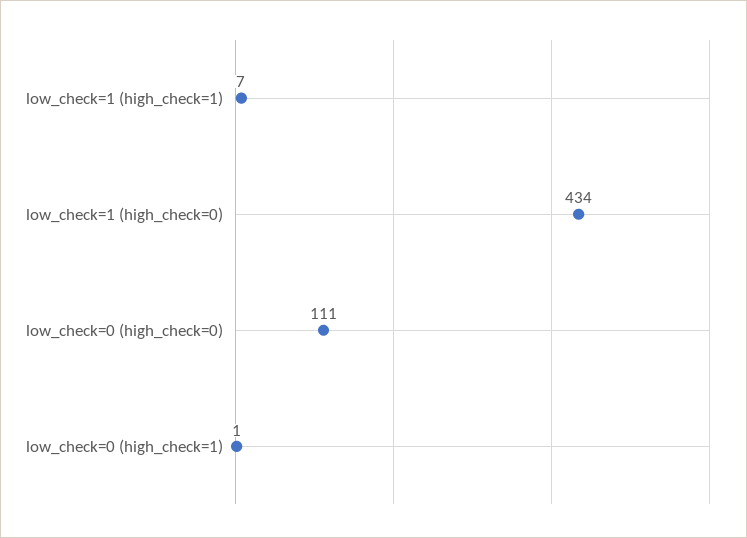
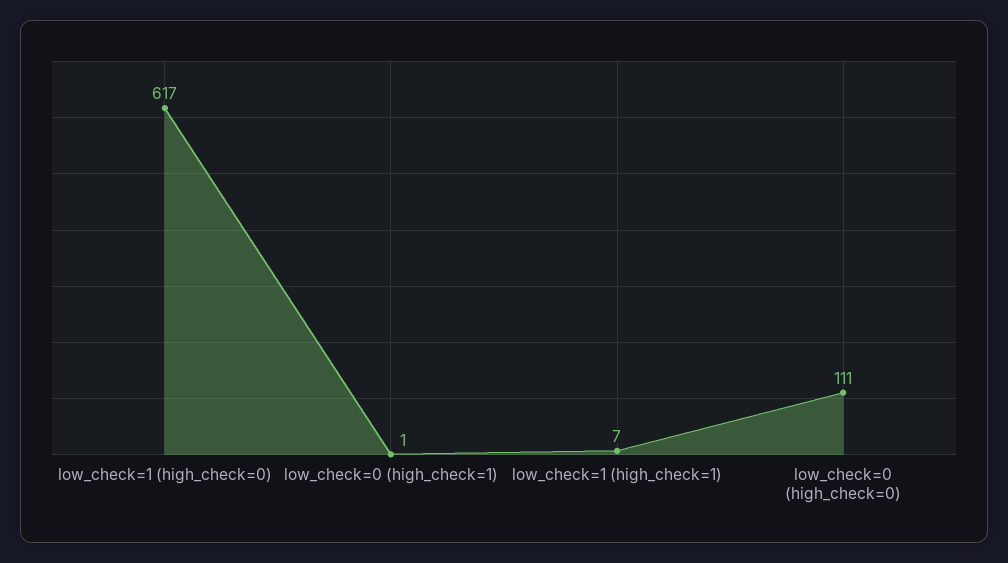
  {
    "low_check=1 (high_check=1)": 7,
-   "low_check=1 (high_check=0)": 434,
+   "low_check=1 (high_check=0)": 617,
    "low_check=0 (high_check=0)": 111,
    "low_check=0 (high_check=1)": 1
  }

